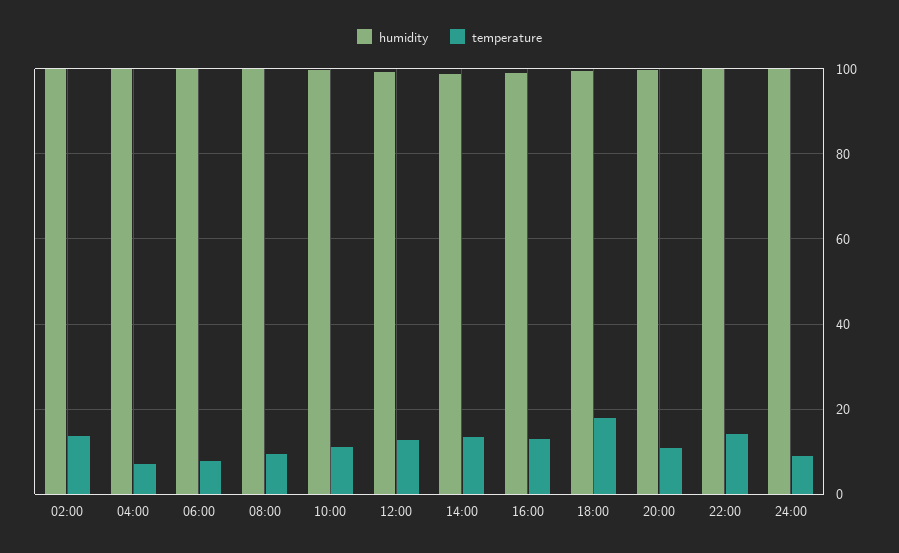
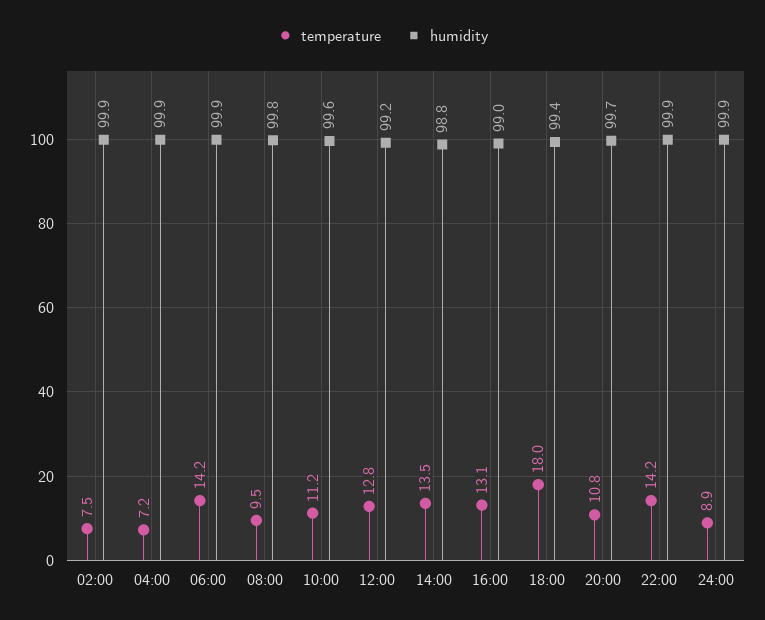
  {
    "humidity": {
      "02:00": 99.9,
      "04:00": 99.9,
      "06:00": 99.9,
      "08:00": 99.8,
      "10:00": 99.6,
      "12:00": 99.2,
      "14:00": 98.8,
      "16:00": 99,
      "18:00": 99.4,
      "20:00": 99.7,
      "22:00": 99.9,
      "24:00": 99.9
    },
    "temperature": {
-     "02:00": 14,
+     "02:00": 7.5,
      "04:00": 7.2,
-     "06:00": 8,
+     "06:00": 14.2,
      "08:00": 9.5,
      "10:00": 11.2,
      "12:00": 12.8,
      "14:00": 13.5,
      "16:00": 13.1,
      "18:00": 18,
      "20:00": 10.8,
      "22:00": 14.2,
      "24:00": 8.9
    }
  }

